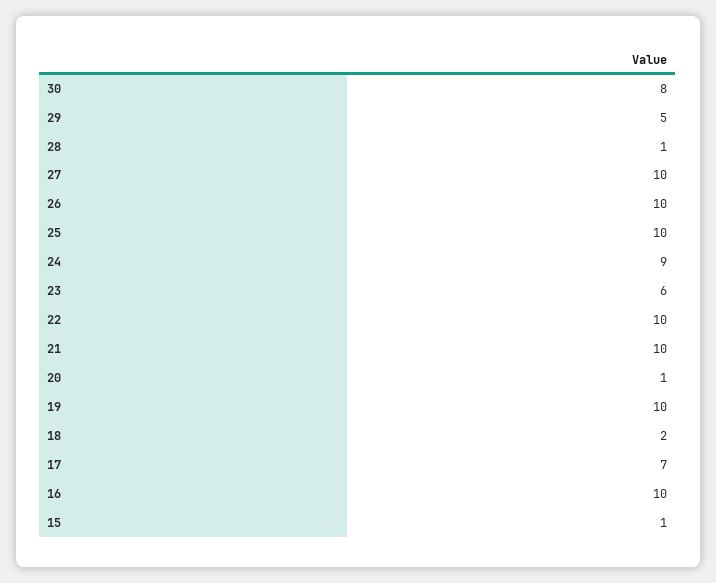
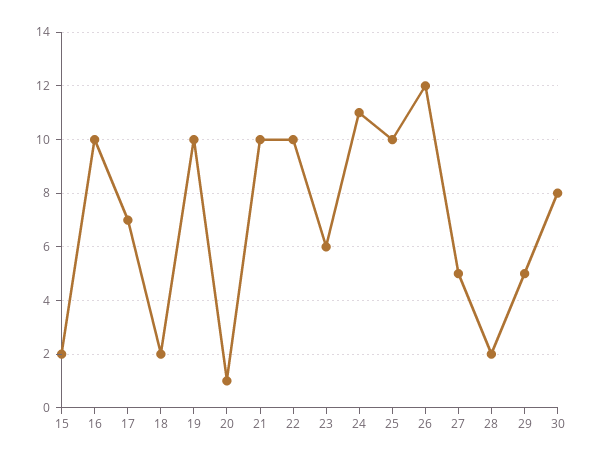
  {
    "30": 8,
    "29": 5,
-   "28": 1,
+   "28": 2,
-   "27": 10,
+   "27": 5,
-   "26": 10,
+   "26": 12,
    "25": 10,
-   "24": 9,
+   "24": 11,
    "23": 6,
    "22": 10,
    "21": 10,
    "20": 1,
    "19": 10,
    "18": 2,
    "17": 7,
    "16": 10,
-   "15": 1
+   "15": 2
  }

